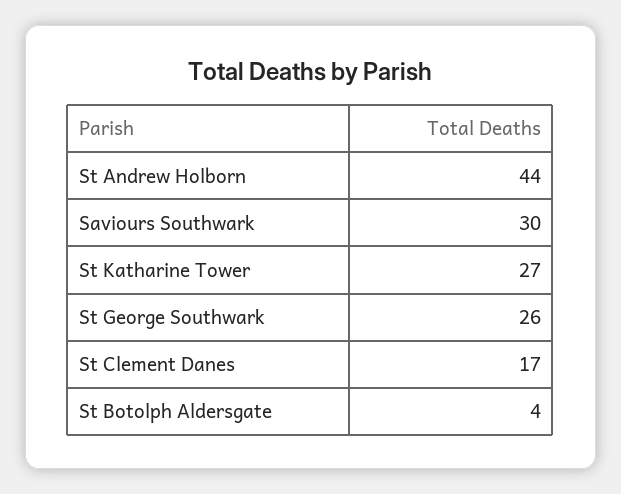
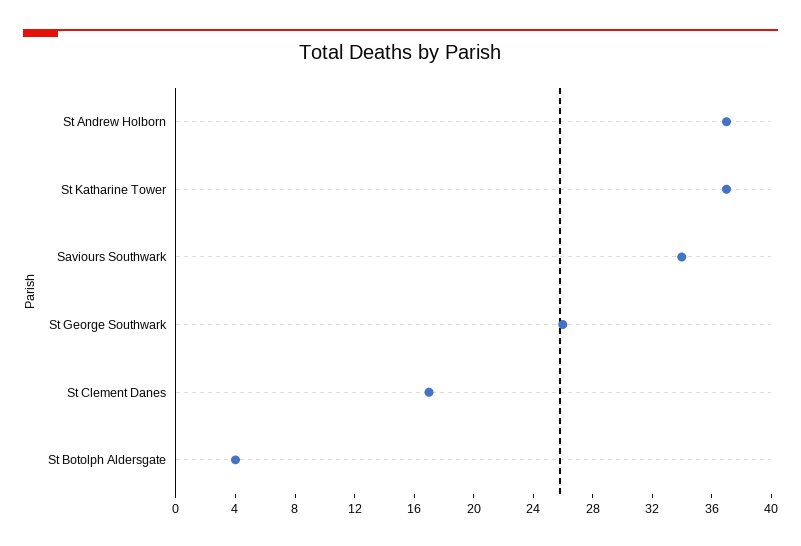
  {
-   "St Andrew Holborn": 44,
+   "St Andrew Holborn": 37,
-   "Saviours Southwark": 30,
+   "Saviours Southwark": 34,
-   "St Katharine Tower": 27,
+   "St Katharine Tower": 37,
    "St George Southwark": 26,
    "St Clement Danes": 17,
    "St Botolph Aldersgate": 4
  }

